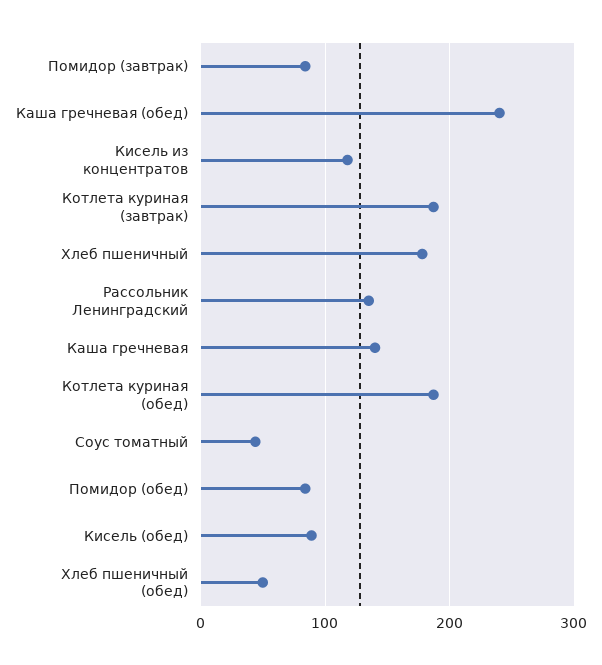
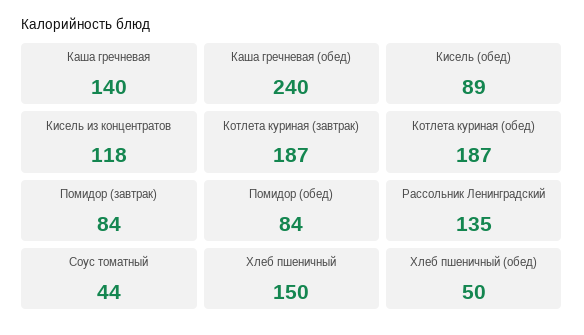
  {
    "Помидор (завтрак)": 84,
    "Каша гречневая (обед)": 240,
    "Кисель из концентратов": 118,
    "Котлета куриная (завтрак)": 187,
-   "Хлеб пшеничный": 180,
+   "Хлеб пшеничный": 150,
    "Рассольник Ленинградский": 135,
    "Каша гречневая": 140,
    "Котлета куриная (обед)": 187,
    "Соус томатный": 44,
    "Помидор (обед)": 84,
    "Кисель (обед)": 89,
    "Хлеб пшеничный (обед)": 50
  }

